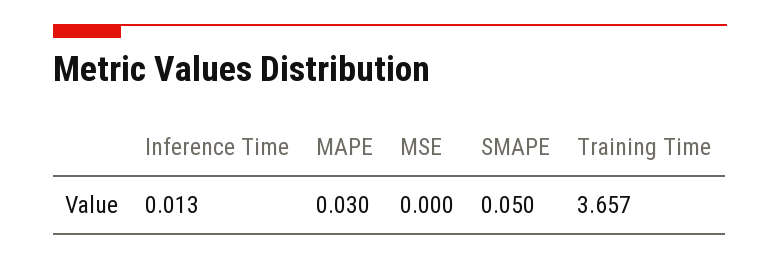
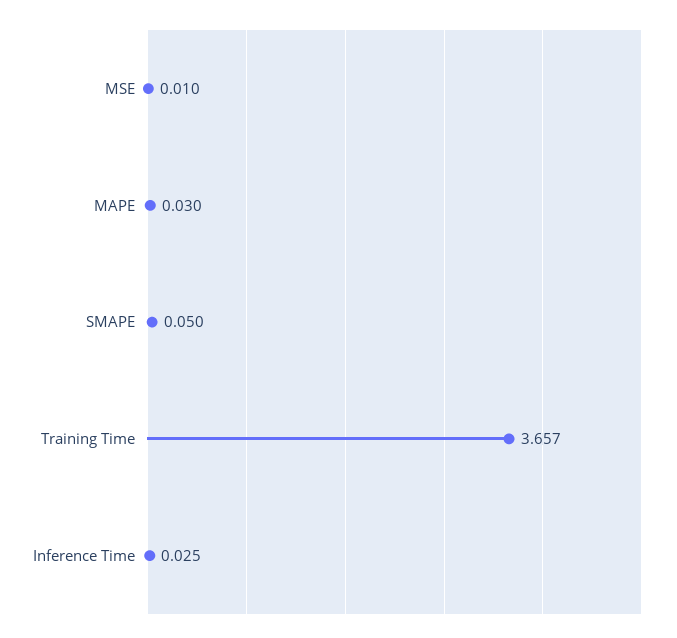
  {
-   "Inference Time": 0.013,
+   "Inference Time": 0.025,
    "MAPE": 0.03,
-   "MSE": 0,
+   "MSE": 0.01,
    "SMAPE": 0.05,
    "Training Time": 3.657
  }

